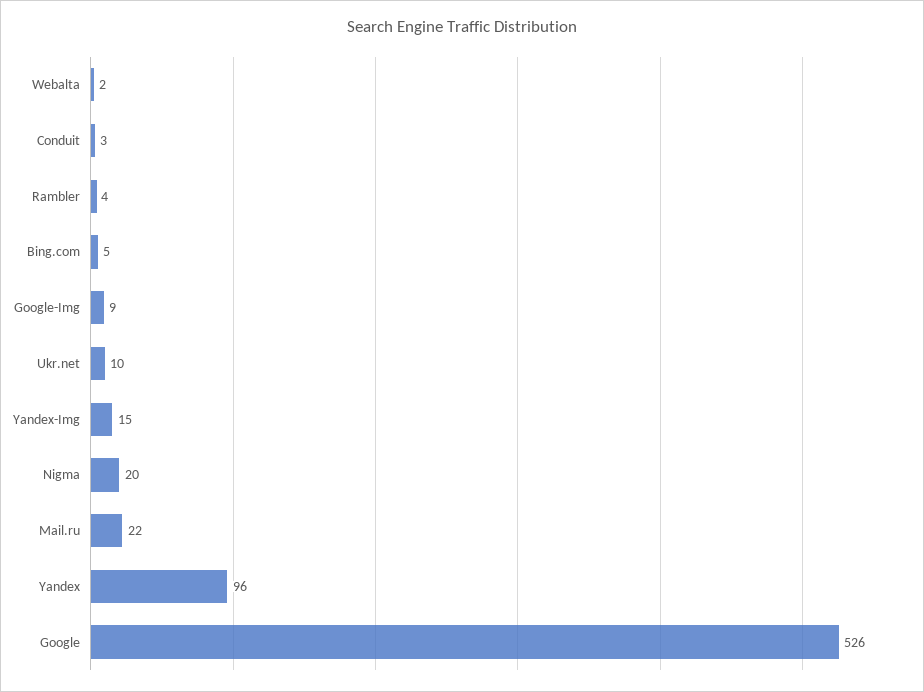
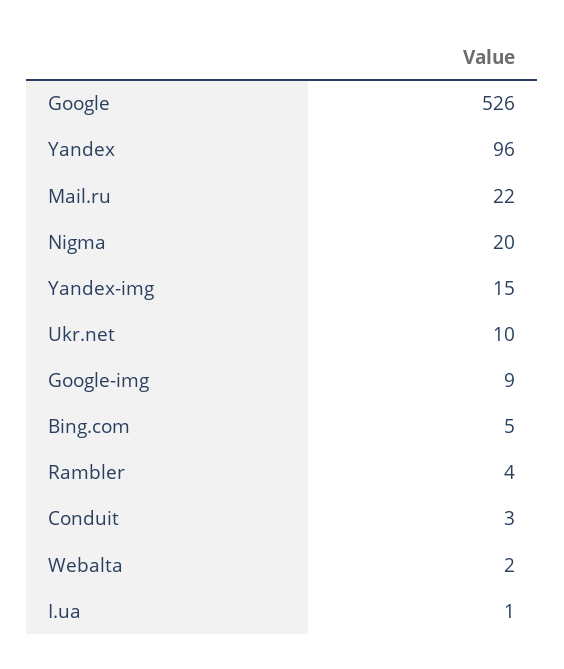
  {
    "Webalta": 2,
    "Conduit": 3,
    "Rambler": 4,
    "Bing.com": 5,
    "Google-Img": 9,
    "Ukr.net": 10,
    "Yandex-Img": 15,
    "Nigma": 20,
    "Mail.ru": 22,
    "Yandex": 96,
-   "Google": 526
+   "Google": 526,
+   "I.ua": 1
  }

